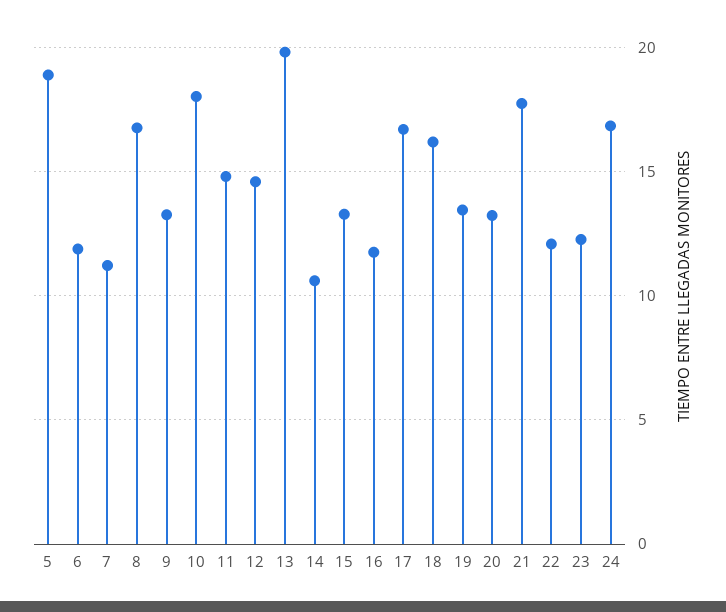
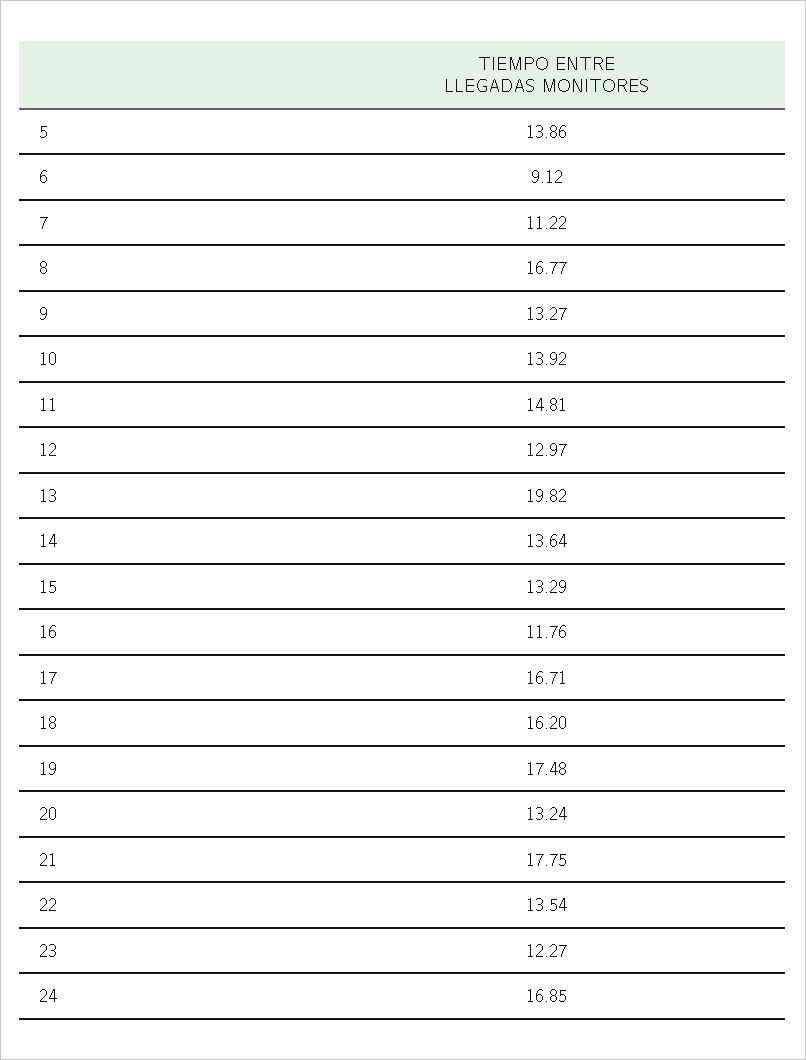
  {
-   "5": 19,
+   "5": 13.86,
-   "6": 12,
+   "6": 9.12,
    "7": 11.22,
    "8": 16.77,
    "9": 13.27,
-   "10": 18,
+   "10": 13.92,
    "11": 14.81,
-   "12": 14.5,
+   "12": 12.97,
    "13": 19.82,
-   "14": 10.5,
+   "14": 13.64,
    "15": 13.29,
    "16": 11.76,
    "17": 16.71,
    "18": 16.2,
-   "19": 13.5,
+   "19": 17.48,
    "20": 13.24,
    "21": 17.75,
-   "22": 12,
+   "22": 13.54,
    "23": 12.27,
    "24": 16.85
  }

